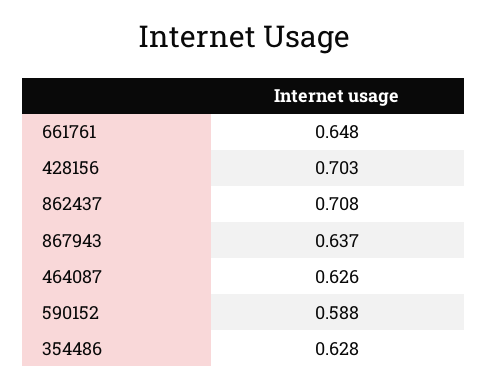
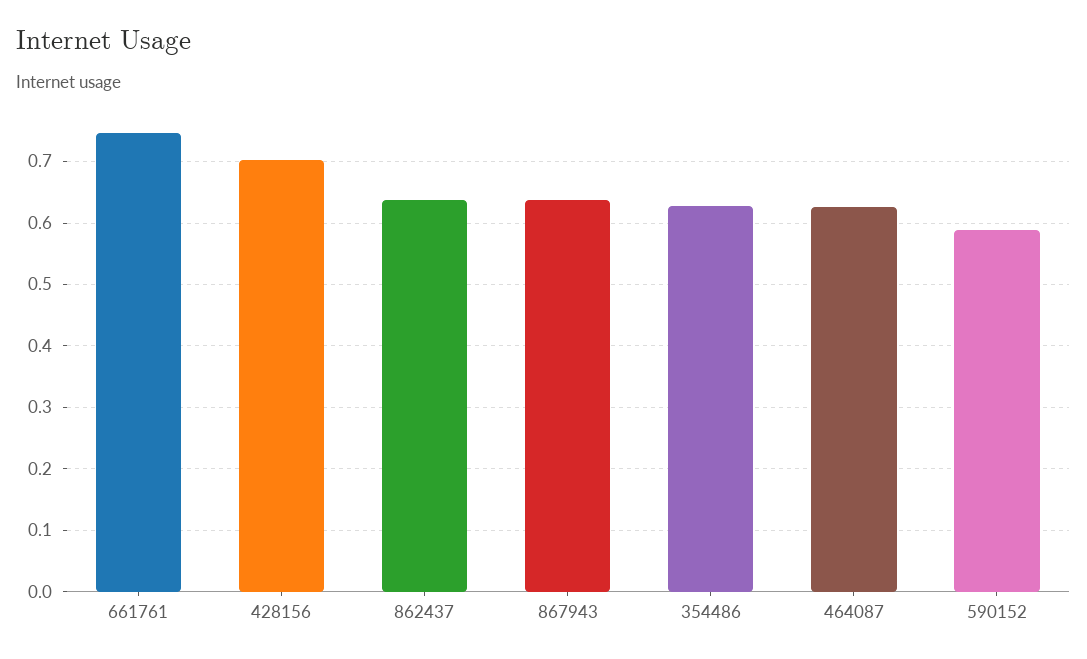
  {
-   "661761": 0.648,
+   "661761": 0.75,
    "428156": 0.703,
-   "862437": 0.708,
+   "862437": 0.64,
    "867943": 0.637,
    "464087": 0.626,
    "590152": 0.588,
    "354486": 0.628
  }

